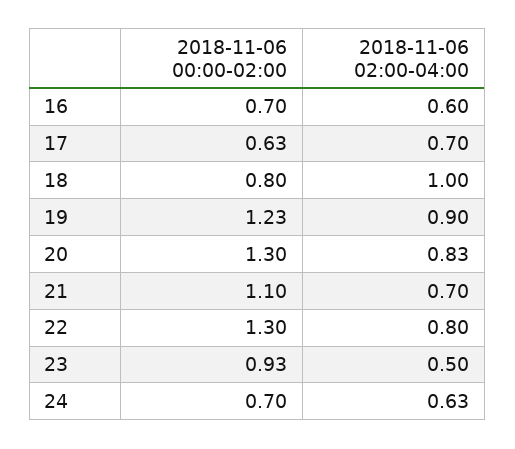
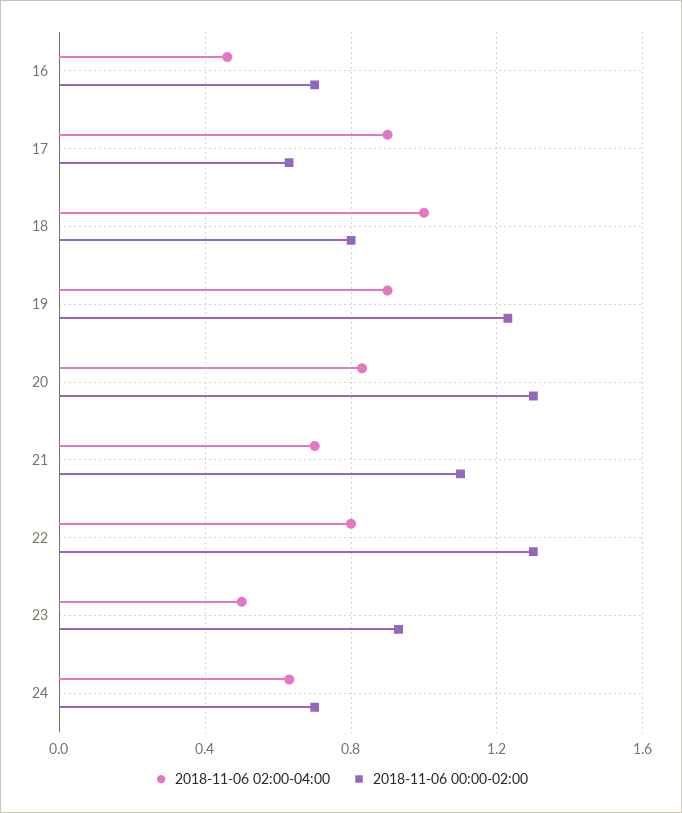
  {
    "2018-11-06 00:00-02:00": {
      "16": 0.7,
      "17": 0.63,
      "18": 0.8,
      "19": 1.23,
      "20": 1.3,
      "21": 1.1,
      "22": 1.3,
      "23": 0.93,
      "24": 0.7
    },
    "2018-11-06 02:00-04:00": {
-     "16": 0.6,
+     "16": 0.45,
-     "17": 0.7,
+     "17": 0.9,
      "18": 1,
      "19": 0.9,
      "20": 0.83,
      "21": 0.7,
      "22": 0.8,
      "23": 0.5,
      "24": 0.63
    }
  }

